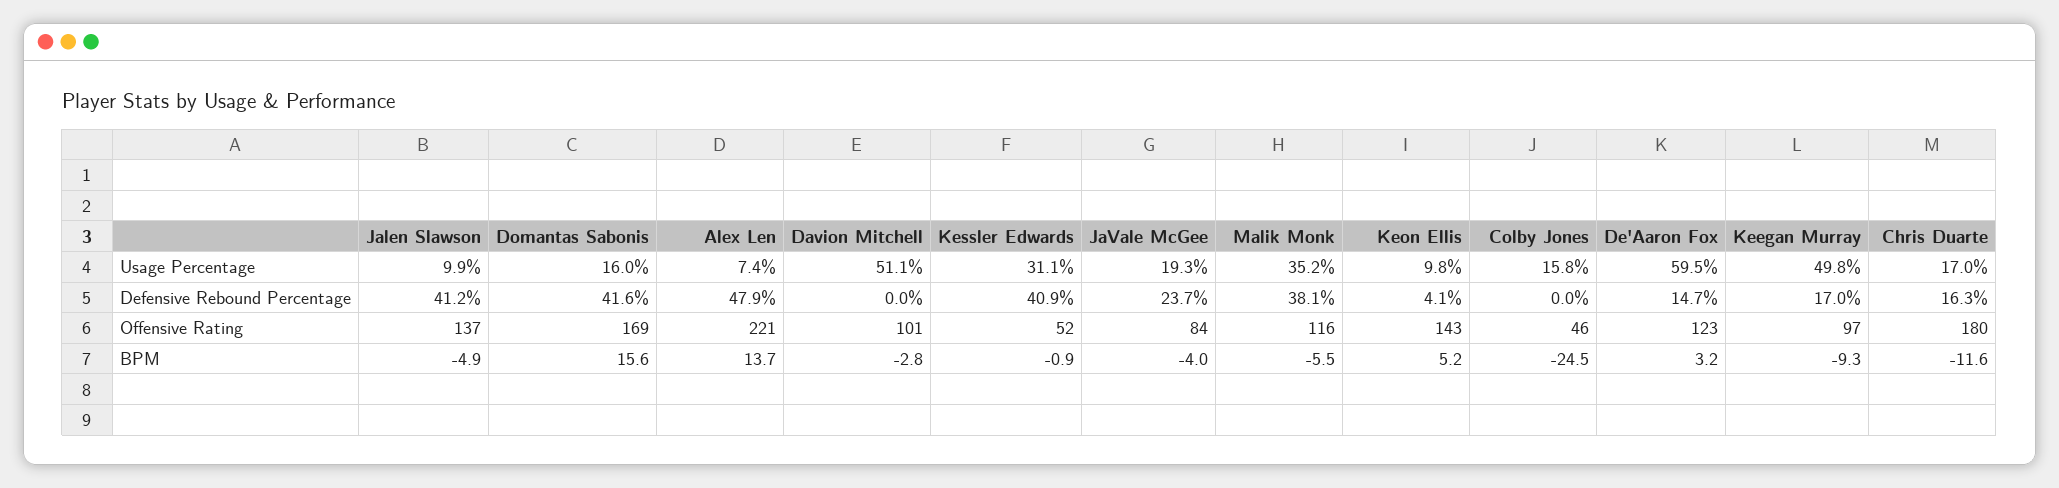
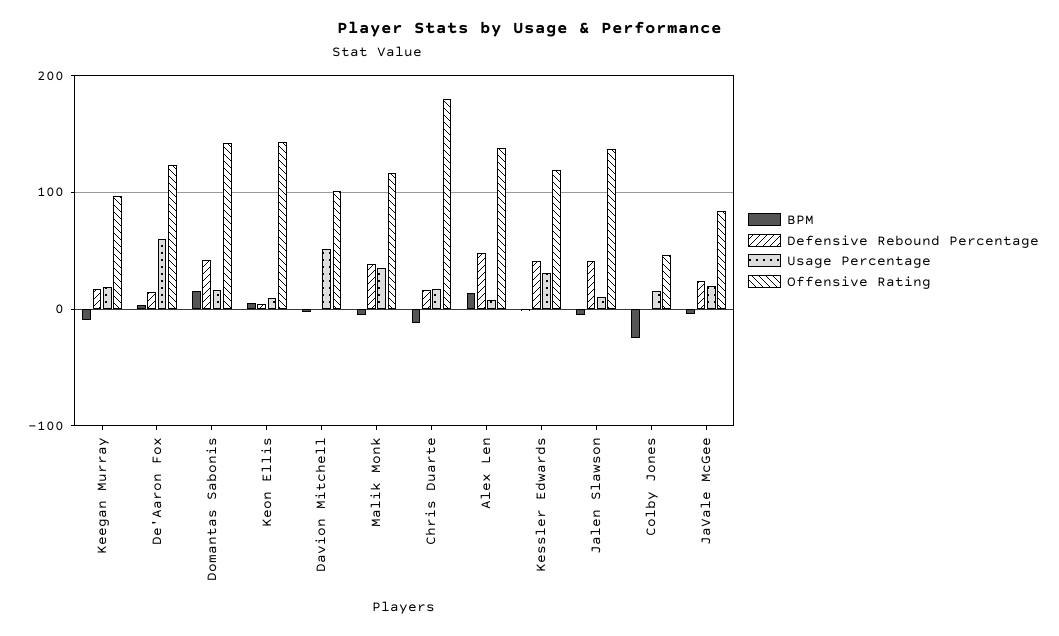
  {
    "Usage Percentage": {
      "Jalen Slawson": 9.9,
      "Domantas Sabonis": 16,
      "Alex Len": 7.4,
      "Davion Mitchell": 51.1,
      "Kessler Edwards": 31.1,
      "JaVale McGee": 19.3,
      "Malik Monk": 35.2,
      "Keon Ellis": 9.8,
      "Colby Jones": 15.8,
      "De'Aaron Fox": 59.5,
-     "Keegan Murray": 49.8,
+     "Keegan Murray": 20,
      "Chris Duarte": 17
    },
    "Defensive Rebound Percentage": {
      "Jalen Slawson": 41.2,
      "Domantas Sabonis": 41.6,
      "Alex Len": 47.9,
      "Davion Mitchell": 0,
      "Kessler Edwards": 40.9,
      "JaVale McGee": 23.7,
      "Malik Monk": 38.1,
      "Keon Ellis": 4.1,
      "Colby Jones": 0,
      "De'Aaron Fox": 14.7,
      "Keegan Murray": 17,
      "Chris Duarte": 16.3
    },
    "Offensive Rating": {
      "Jalen Slawson": 137,
-     "Domantas Sabonis": 169,
+     "Domantas Sabonis": 140,
-     "Alex Len": 221,
+     "Alex Len": 140,
      "Davion Mitchell": 101,
-     "Kessler Edwards": 52,
+     "Kessler Edwards": 120,
      "JaVale McGee": 84,
      "Malik Monk": 116,
      "Keon Ellis": 143,
      "Colby Jones": 46,
      "De'Aaron Fox": 123,
      "Keegan Murray": 97,
      "Chris Duarte": 180
    },
    "BPM": {
      "Jalen Slawson": -4.9,
      "Domantas Sabonis": 15.6,
      "Alex Len": 13.7,
      "Davion Mitchell": -2.8,
      "Kessler Edwards": -0.9,
      "JaVale McGee": -4,
      "Malik Monk": -5.5,
      "Keon Ellis": 5.2,
      "Colby Jones": -24.5,
      "De'Aaron Fox": 3.2,
      "Keegan Murray": -9.3,
      "Chris Duarte": -11.6
    }
  }

